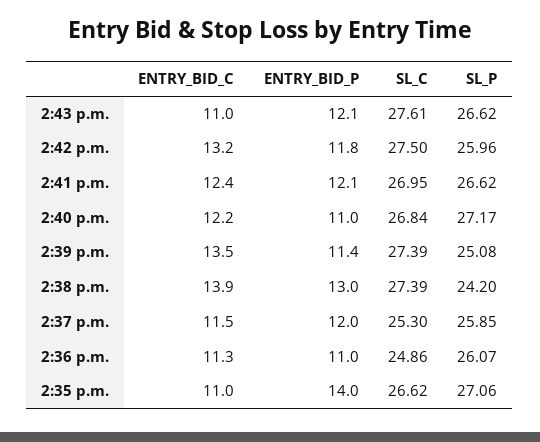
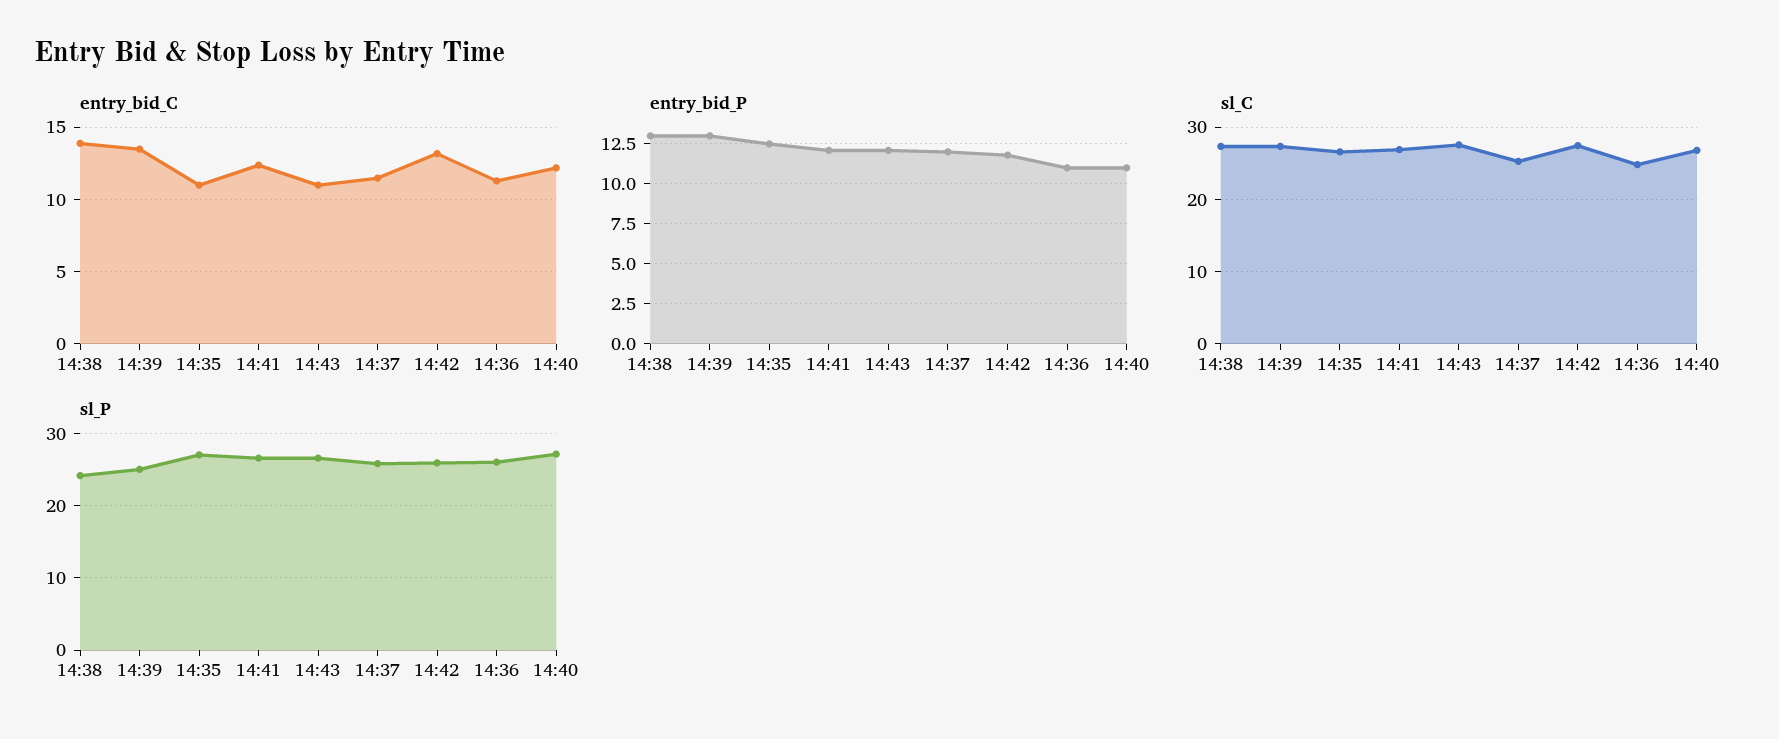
  {
    "ENTRY_BID_C": {
      "2:43 p.m.": 11,
      "2:42 p.m.": 13.2,
      "2:41 p.m.": 12.4,
      "2:40 p.m.": 12.2,
      "2:39 p.m.": 13.5,
      "2:38 p.m.": 13.9,
      "2:37 p.m.": 11.5,
      "2:36 p.m.": 11.3,
      "2:35 p.m.": 11
    },
    "ENTRY_BID_P": {
      "2:43 p.m.": 12.1,
      "2:42 p.m.": 11.8,
      "2:41 p.m.": 12.1,
      "2:40 p.m.": 11,
-     "2:39 p.m.": 11.4,
+     "2:39 p.m.": 13,
      "2:38 p.m.": 13,
      "2:37 p.m.": 12,
      "2:36 p.m.": 11,
-     "2:35 p.m.": 14
+     "2:35 p.m.": 12.5
    },
    "SL_C": {
      "2:43 p.m.": 27.61,
      "2:42 p.m.": 27.5,
      "2:41 p.m.": 26.95,
      "2:40 p.m.": 26.84,
      "2:39 p.m.": 27.39,
      "2:38 p.m.": 27.39,
      "2:37 p.m.": 25.3,
      "2:36 p.m.": 24.86,
      "2:35 p.m.": 26.62
    },
    "SL_P": {
      "2:43 p.m.": 26.62,
      "2:42 p.m.": 25.96,
      "2:41 p.m.": 26.62,
      "2:40 p.m.": 27.17,
      "2:39 p.m.": 25.08,
      "2:38 p.m.": 24.2,
      "2:37 p.m.": 25.85,
      "2:36 p.m.": 26.07,
      "2:35 p.m.": 27.06
    }
  }

